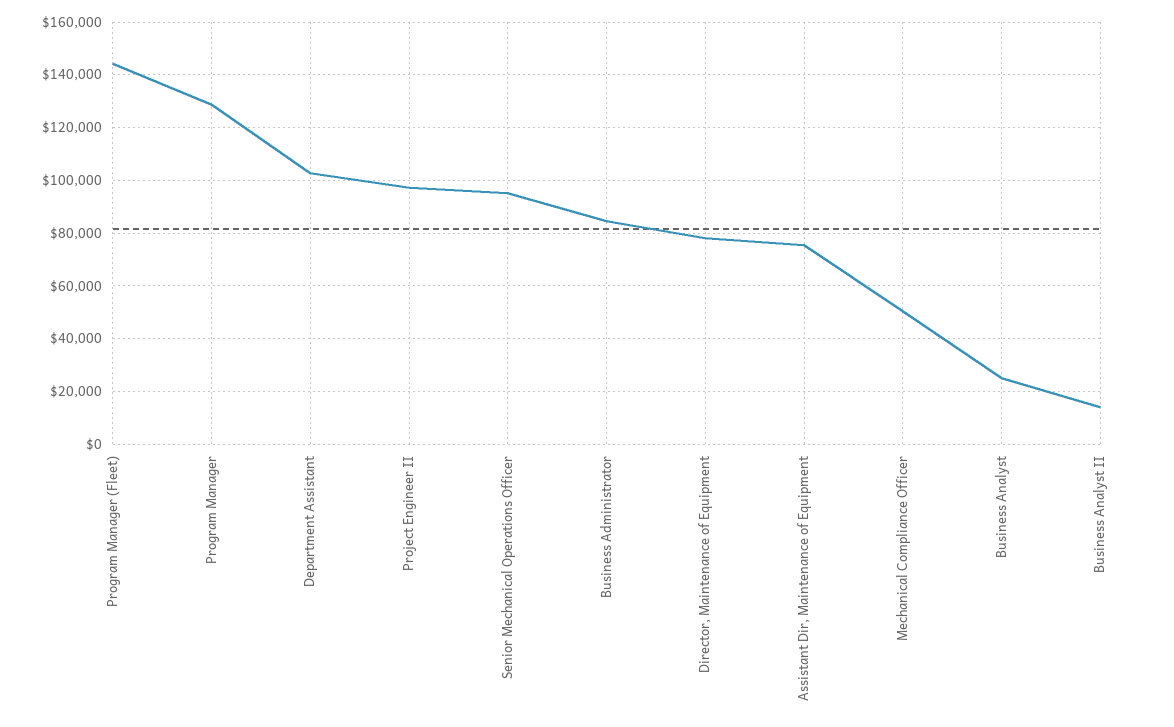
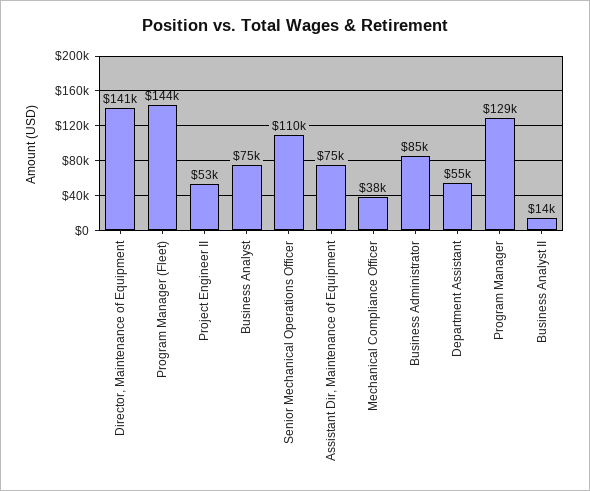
  {
    "Program Manager (Fleet)": 144000,
    "Program Manager": 129000,
-   "Department Assistant": 102500,
+   "Department Assistant": 55000,
-   "Project Engineer II": 97500,
+   "Project Engineer II": 53000,
-   "Senior Mechanical Operations Officer": 95000,
+   "Senior Mechanical Operations Officer": 110000,
    "Business Administrator": 85000,
-   "Director, Maintenance of Equipment": 77500,
+   "Director, Maintenance of Equipment": 141000,
    "Assistant Dir, Maintenance of Equipment": 75000,
-   "Mechanical Compliance Officer": 50000,
+   "Mechanical Compliance Officer": 38000,
-   "Business Analyst": 25000,
+   "Business Analyst": 75000,
    "Business Analyst II": 14000
  }

